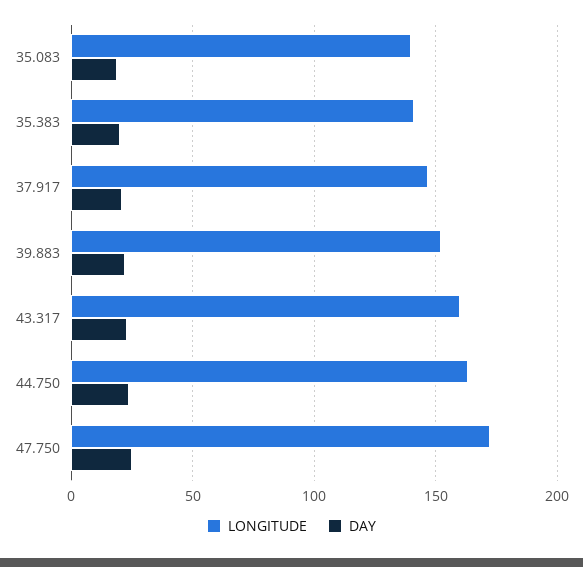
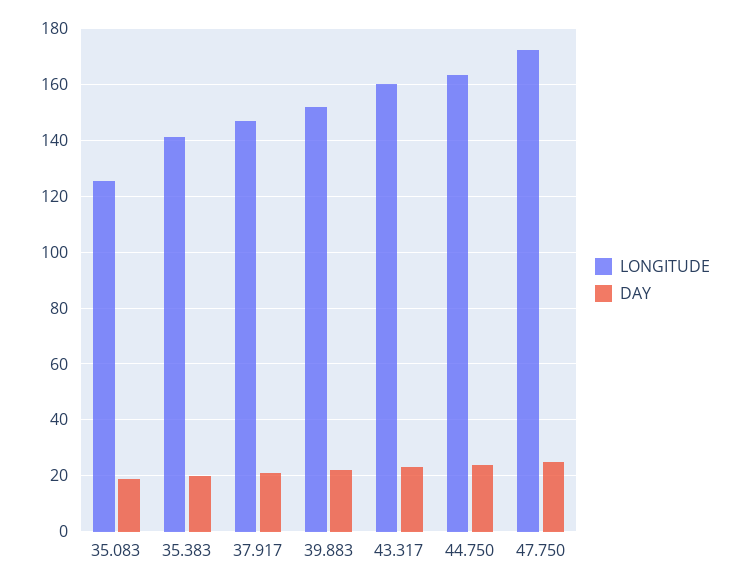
  {
    "LONGITUDE": {
-     "35.083": 140,
+     "35.083": 125,
      "35.383": 140,
      "37.917": 147.5,
      "39.883": 152.5,
      "43.317": 160,
      "44.750": 162.5,
      "47.750": 172.5
    },
    "DAY": {
      "35.083": 20,
      "35.383": 20,
      "37.917": 20,
      "39.883": 22.5,
      "43.317": 22.5,
      "44.750": 25,
      "47.750": 25
    }
  }

